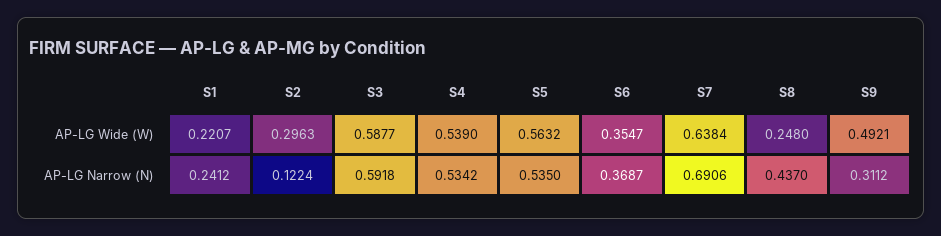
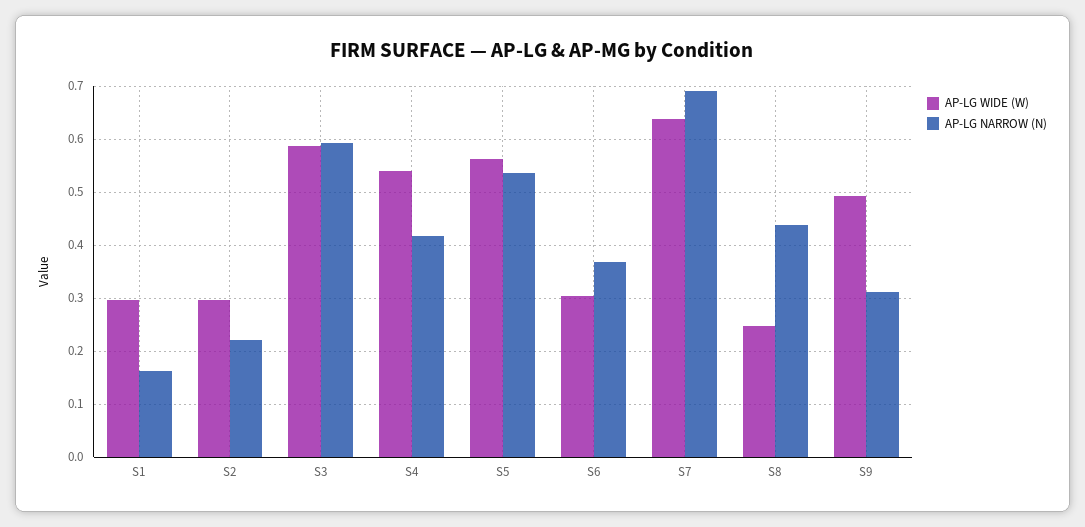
  {
    "AP-LG Wide (W)": {
-     "S1": 0.2207,
+     "S1": 0.3,
      "S2": 0.2963,
      "S3": 0.5877,
      "S4": 0.539,
      "S5": 0.5632,
-     "S6": 0.3547,
+     "S6": 0.3,
      "S7": 0.6384,
      "S8": 0.248,
      "S9": 0.4921
    },
    "AP-LG Narrow (N)": {
-     "S1": 0.2412,
+     "S1": 0.16,
-     "S2": 0.1224,
+     "S2": 0.22,
      "S3": 0.5918,
-     "S4": 0.5342,
+     "S4": 0.42,
      "S5": 0.535,
      "S6": 0.3687,
      "S7": 0.6906,
      "S8": 0.437,
      "S9": 0.3112
    }
  }

